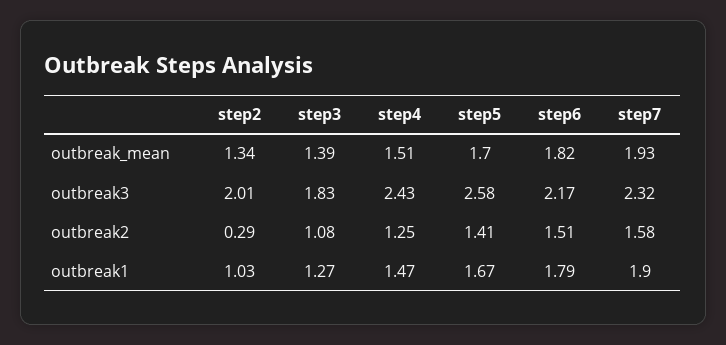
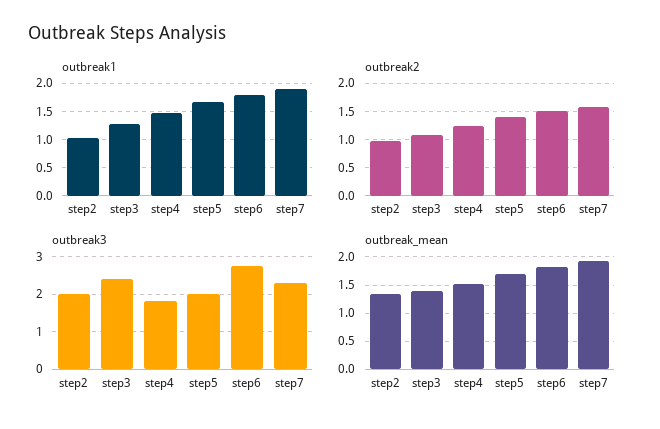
  {
    "outbreak_mean": {
      "step2": 1.34,
      "step3": 1.39,
      "step4": 1.51,
      "step5": 1.7,
      "step6": 1.82,
      "step7": 1.93
    },
    "outbreak3": {
      "step2": 2.01,
-     "step3": 1.83,
+     "step3": 2.4,
-     "step4": 2.43,
+     "step4": 1.8,
-     "step5": 2.58,
+     "step5": 2,
-     "step6": 2.17,
+     "step6": 2.8,
      "step7": 2.32
    },
    "outbreak2": {
-     "step2": 0.29,
+     "step2": 1,
      "step3": 1.08,
      "step4": 1.25,
      "step5": 1.41,
      "step6": 1.51,
      "step7": 1.58
    },
    "outbreak1": {
      "step2": 1.03,
      "step3": 1.27,
      "step4": 1.47,
      "step5": 1.67,
      "step6": 1.79,
      "step7": 1.9
    }
  }

